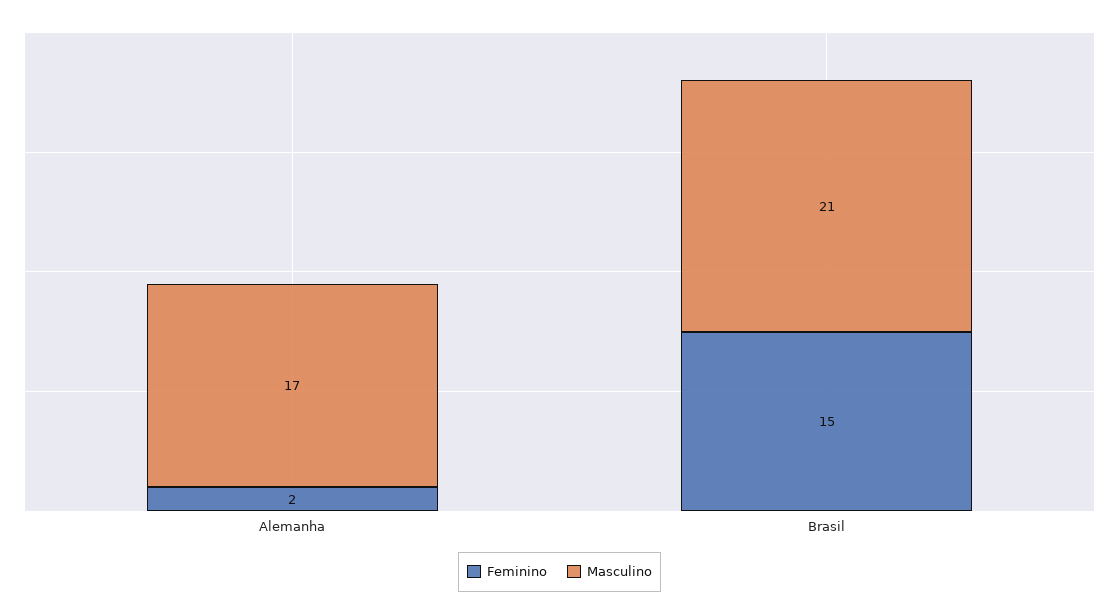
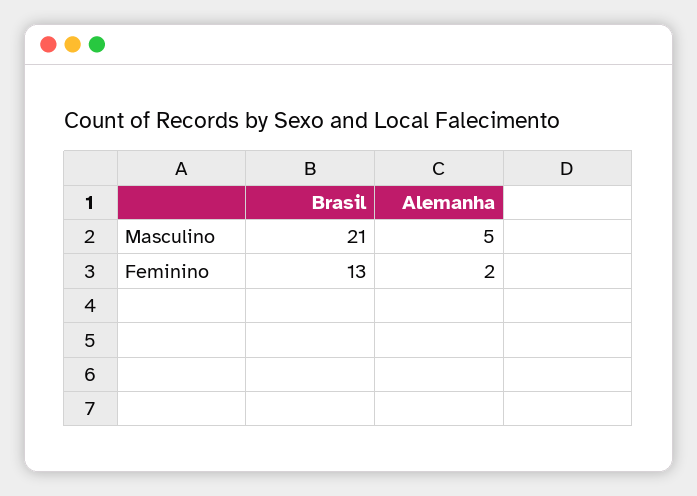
  {
    "Feminino": {
      "Alemanha": 2,
-     "Brasil": 15
+     "Brasil": 13
    },
    "Masculino": {
-     "Alemanha": 17,
+     "Alemanha": 5,
      "Brasil": 21
    }
  }

